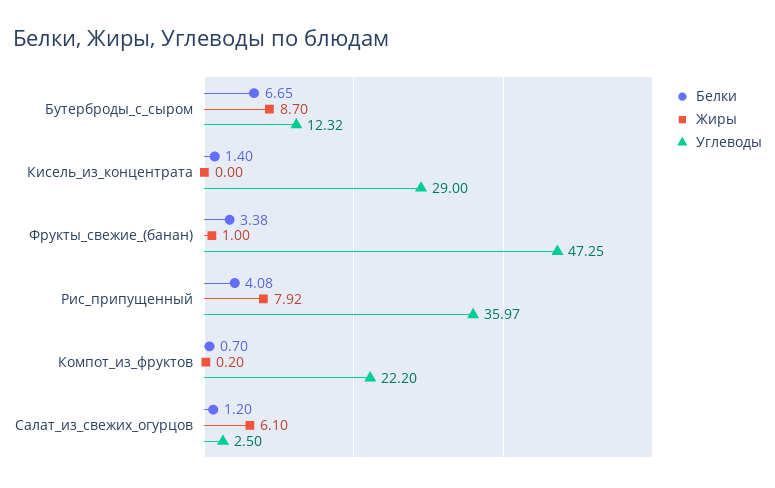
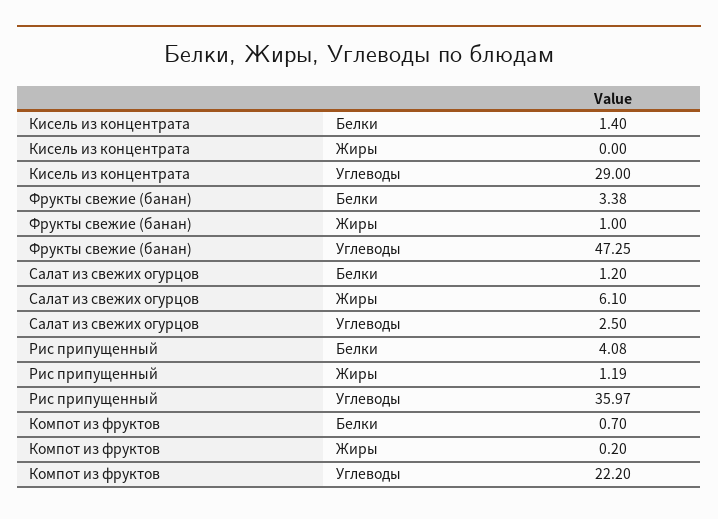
  {
    "Белки": {
-     "Бутерброды_с_сыром": 6.65,
      "Кисель_из_концентрата": 1.4,
      "Фрукты_свежие_(банан)": 3.38,
      "Рис_припущенный": 4.08,
      "Компот_из_фруктов": 0.7,
      "Салат_из_свежих_огурцов": 1.2
    },
    "Жиры": {
-     "Бутерброды_с_сыром": 8.7,
      "Кисель_из_концентрата": 0,
      "Фрукты_свежие_(банан)": 1,
-     "Рис_припущенный": 7.92,
+     "Рис_припущенный": 1.19,
      "Компот_из_фруктов": 0.2,
      "Салат_из_свежих_огурцов": 6.1
    },
    "Углеводы": {
-     "Бутерброды_с_сыром": 12.32,
      "Кисель_из_концентрата": 29,
      "Фрукты_свежие_(банан)": 47.25,
      "Рис_припущенный": 35.97,
      "Компот_из_фруктов": 22.2,
      "Салат_из_свежих_огурцов": 2.5
    }
  }

